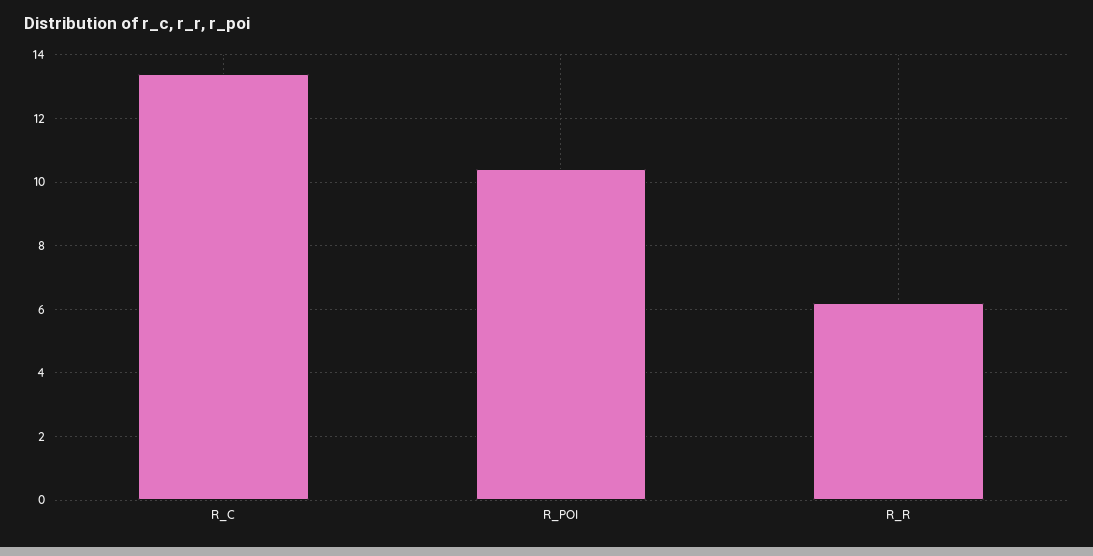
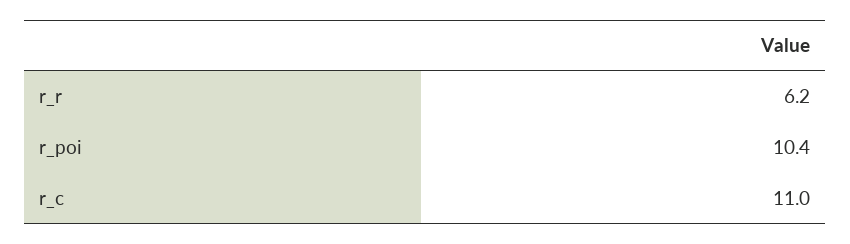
  {
-   "R_C": 13.5,
+   "R_C": 11,
    "R_POI": 10.4,
    "R_R": 6.2
  }

